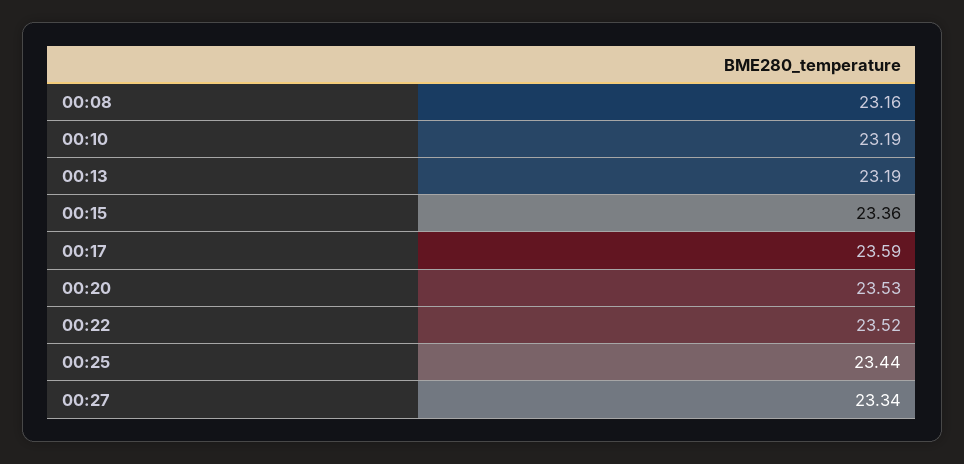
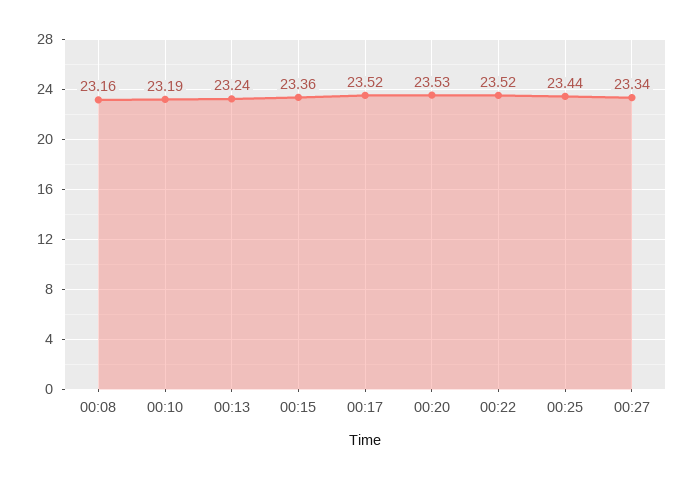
  {
    "00:08": 23.16,
    "00:10": 23.19,
-   "00:13": 23.19,
+   "00:13": 23.24,
    "00:15": 23.36,
-   "00:17": 23.59,
+   "00:17": 23.52,
    "00:20": 23.53,
    "00:22": 23.52,
    "00:25": 23.44,
    "00:27": 23.34
  }

